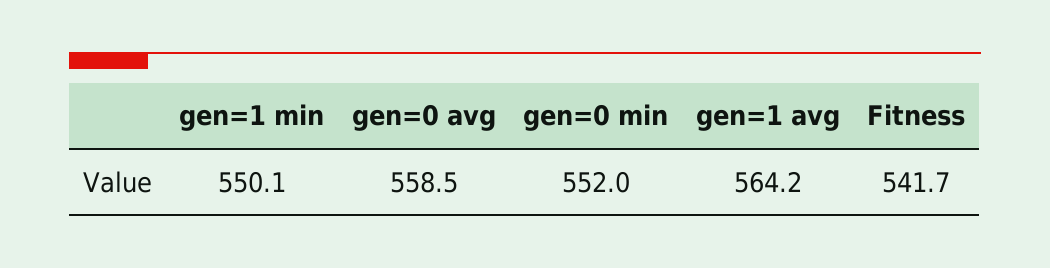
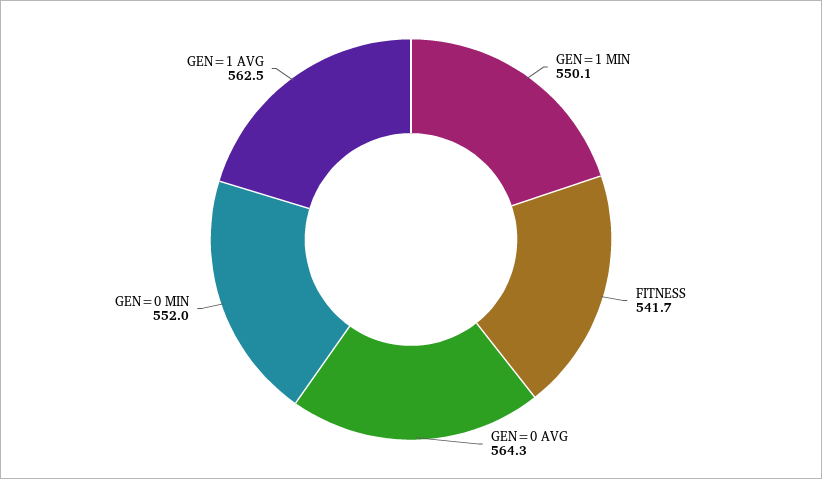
  {
    "gen=1 min": 550.1,
-   "gen=0 avg": 558.5,
+   "gen=0 avg": 564.3,
    "gen=0 min": 552,
-   "gen=1 avg": 564.2,
+   "gen=1 avg": 562.5,
    "Fitness": 541.7
  }

